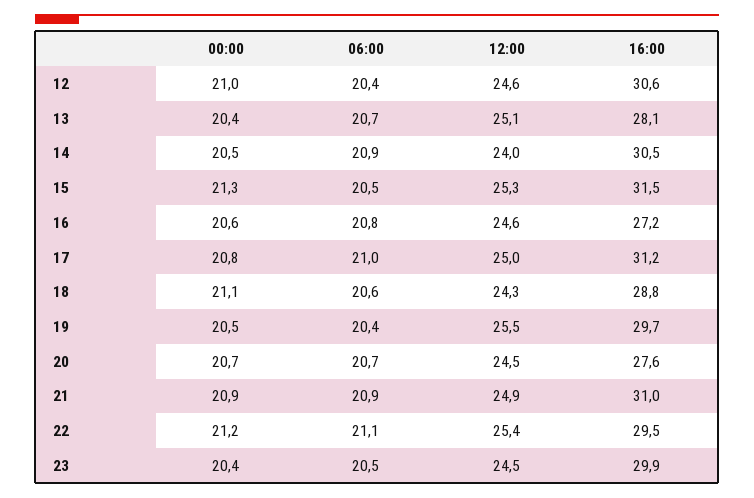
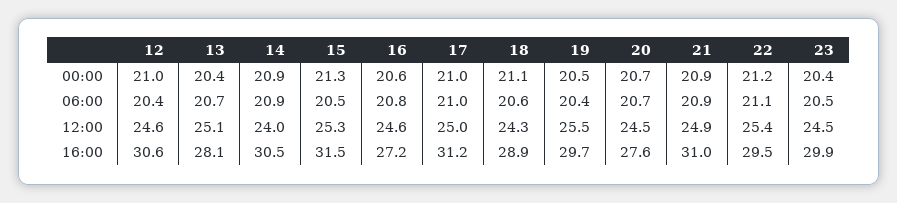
  {
    "00:00": {
      "12": 21,
      "13": 20.4,
-     "14": 20.5,
+     "14": 20.9,
      "15": 21.3,
      "16": 20.6,
-     "17": 20.8,
+     "17": 21,
      "18": 21.1,
      "19": 20.5,
      "20": 20.7,
      "21": 20.9,
      "22": 21.2,
      "23": 20.4
    },
    "06:00": {
      "12": 20.4,
      "13": 20.7,
      "14": 20.9,
      "15": 20.5,
      "16": 20.8,
      "17": 21,
      "18": 20.6,
      "19": 20.4,
      "20": 20.7,
      "21": 20.9,
      "22": 21.1,
      "23": 20.5
    },
    "12:00": {
      "12": 24.6,
      "13": 25.1,
      "14": 24,
      "15": 25.3,
      "16": 24.6,
      "17": 25,
      "18": 24.3,
      "19": 25.5,
      "20": 24.5,
      "21": 24.9,
      "22": 25.4,
      "23": 24.5
    },
    "16:00": {
      "12": 30.6,
      "13": 28.1,
      "14": 30.5,
      "15": 31.5,
      "16": 27.2,
      "17": 31.2,
-     "18": 28.8,
+     "18": 28.9,
      "19": 29.7,
      "20": 27.6,
      "21": 31,
      "22": 29.5,
      "23": 29.9
    }
  }

